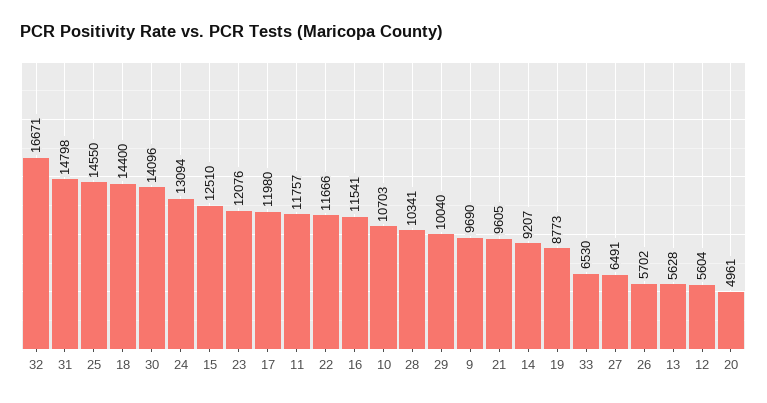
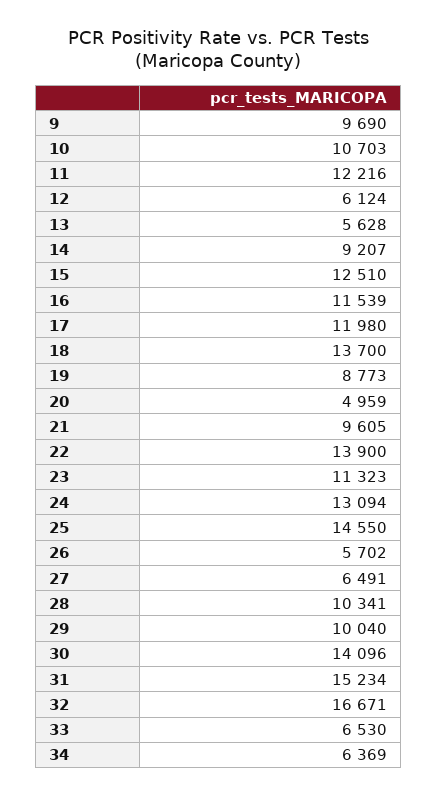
  {
    "32": 16671,
-   "31": 14798,
+   "31": 15234,
    "25": 14550,
-   "18": 14400,
+   "18": 13700,
    "30": 14096,
    "24": 13094,
    "15": 12510,
-   "23": 12076,
+   "23": 11323,
    "17": 11980,
-   "11": 11757,
+   "11": 12216,
-   "22": 11666,
+   "22": 13900,
-   "16": 11541,
+   "16": 11539,
    "10": 10703,
    "28": 10341,
    "29": 10040,
    "9": 9690,
    "21": 9605,
    "14": 9207,
    "19": 8773,
    "33": 6530,
    "27": 6491,
    "26": 5702,
    "13": 5628,
-   "12": 5604,
+   "12": 6124,
-   "20": 4961
+   "20": 4959,
+   "34": 6369
  }

